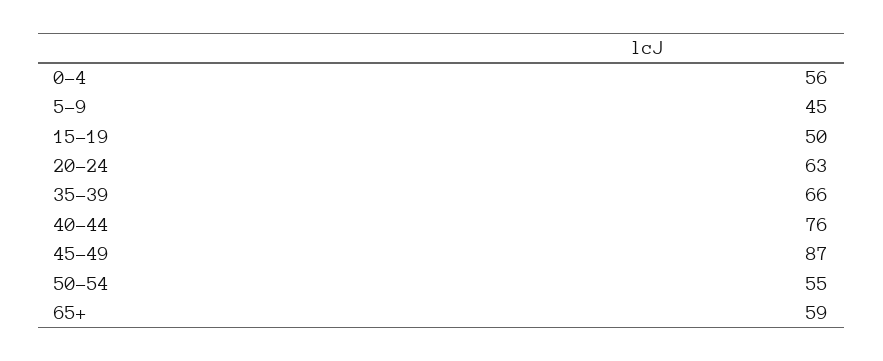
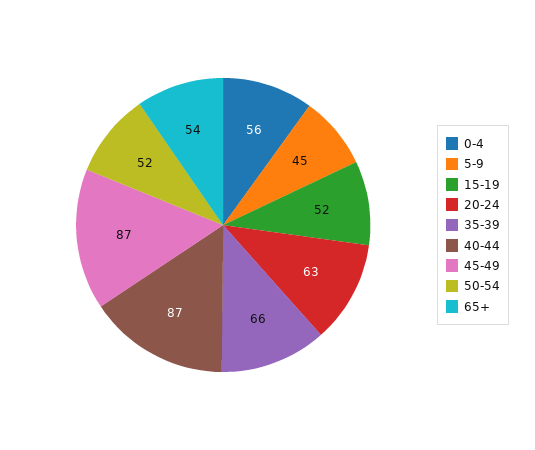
  {
    "0-4": 56,
    "5-9": 45,
-   "15-19": 50,
+   "15-19": 52,
    "20-24": 63,
    "35-39": 66,
-   "40-44": 76,
+   "40-44": 87,
    "45-49": 87,
-   "50-54": 55,
+   "50-54": 52,
-   "65+": 59
+   "65+": 54
  }

